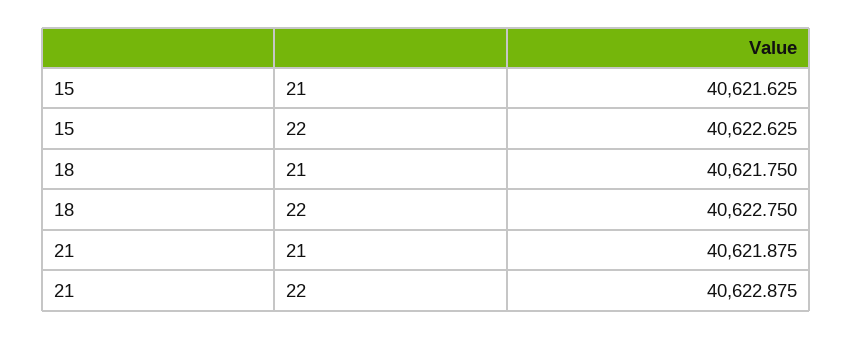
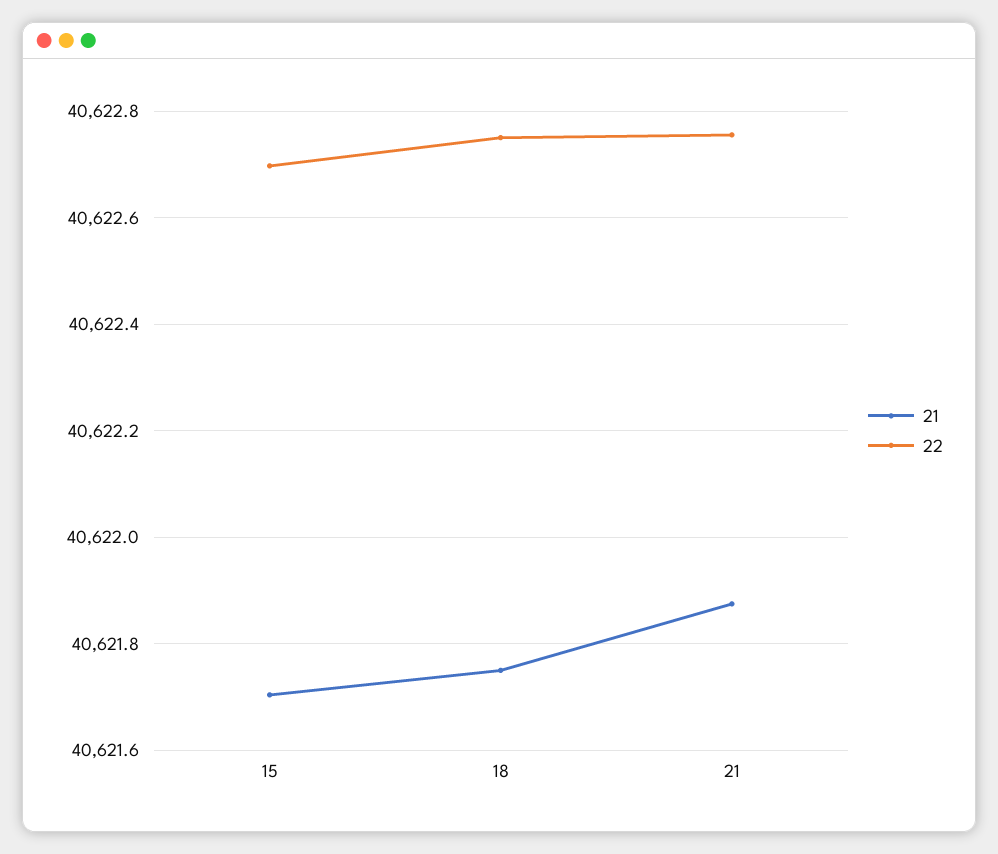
  {
    "21": {
-     "15": 40621.625,
+     "15": 40621.7,
      "18": 40621.75,
      "21": 40621.875
    },
    "22": {
-     "15": 40622.625,
+     "15": 40622.7,
      "18": 40622.75,
-     "21": 40622.875
+     "21": 40622.76
    }
  }

